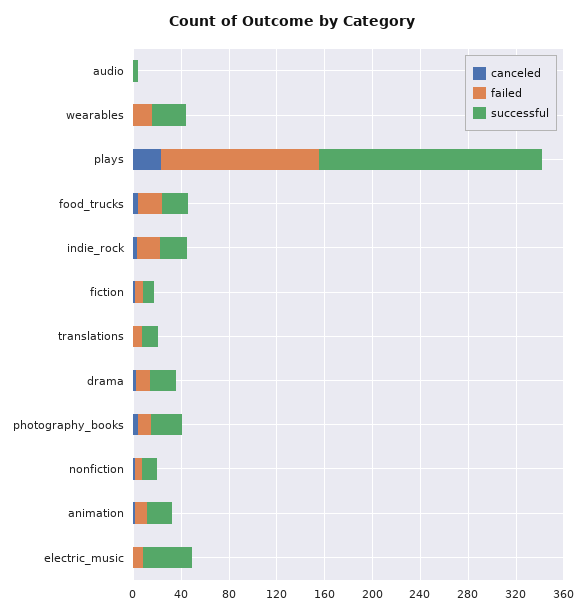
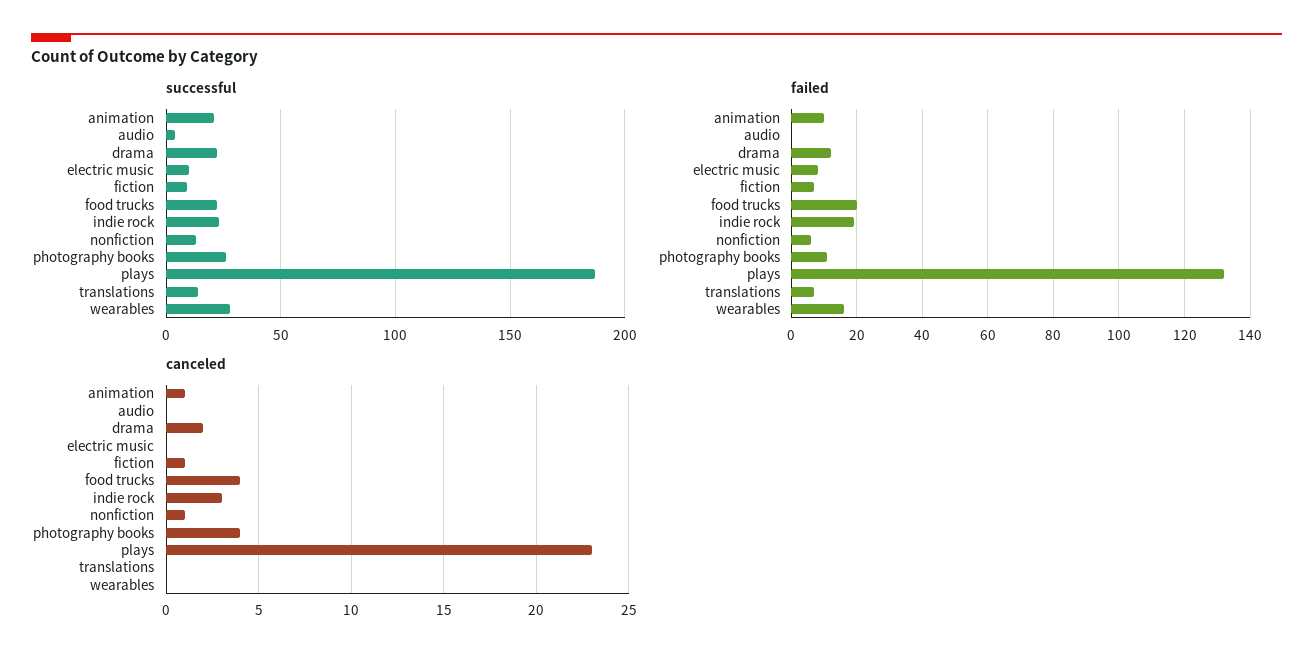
  {
    "canceled": {
      "audio": 0,
      "wearables": 0,
      "plays": 23,
      "food_trucks": 4,
      "indie_rock": 3,
      "fiction": 1,
      "translations": 0,
      "drama": 2,
      "photography_books": 4,
      "nonfiction": 1,
      "animation": 1,
      "electric_music": 0
    },
    "failed": {
      "audio": 0,
      "wearables": 15,
      "plays": 130,
      "food_trucks": 20,
      "indie_rock": 20,
      "fiction": 5,
      "translations": 5,
      "drama": 10,
      "photography_books": 10,
      "nonfiction": 5,
      "animation": 10,
      "electric_music": 10
    },
    "successful": {
      "audio": 5,
      "wearables": 30,
      "plays": 185,
      "food_trucks": 20,
      "indie_rock": 25,
      "fiction": 10,
      "translations": 15,
      "drama": 20,
      "photography_books": 25,
      "nonfiction": 15,
      "animation": 20,
-     "electric_music": 40
+     "electric_music": 10
    }
  }

